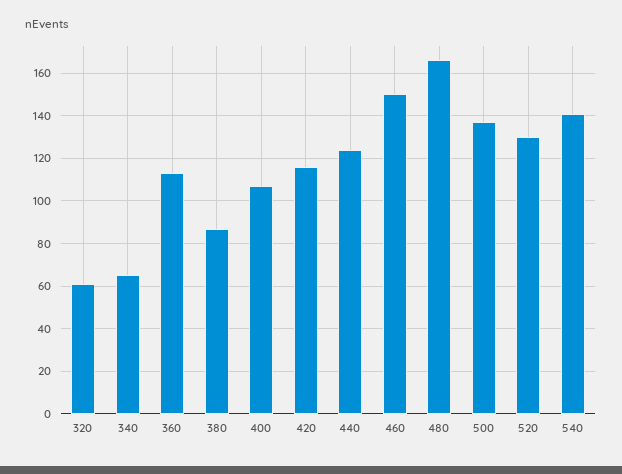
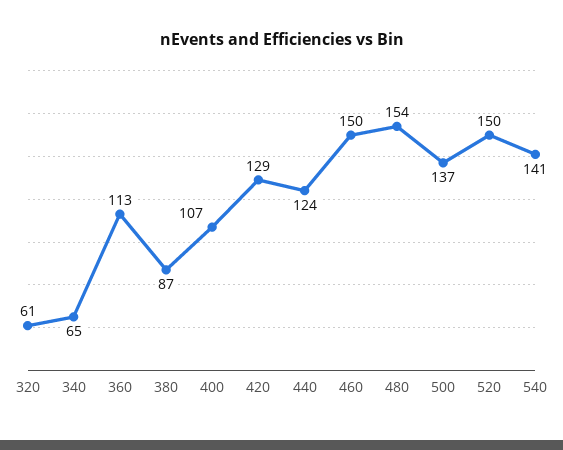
  {
    "320": 61,
    "340": 65,
    "360": 113,
    "380": 87,
    "400": 107,
-   "420": 115,
+   "420": 129,
    "440": 124,
    "460": 150,
-   "480": 165,
+   "480": 154,
    "500": 137,
-   "520": 130,
+   "520": 150,
    "540": 141
  }

